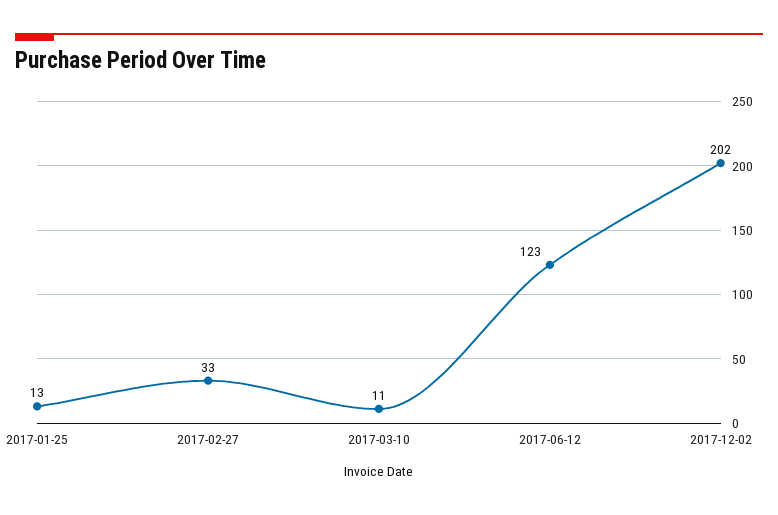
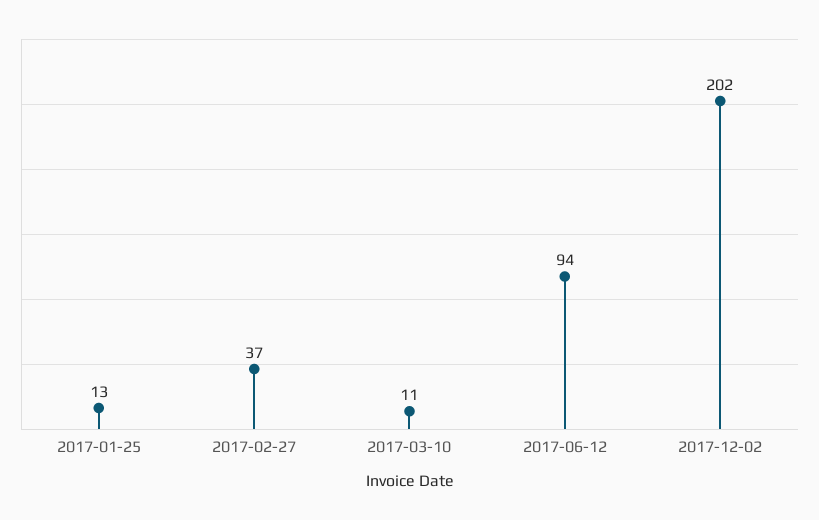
  {
    "2017-01-25": 13,
-   "2017-02-27": 33,
+   "2017-02-27": 37,
    "2017-03-10": 11,
-   "2017-06-12": 123,
+   "2017-06-12": 94,
    "2017-12-02": 202
  }

